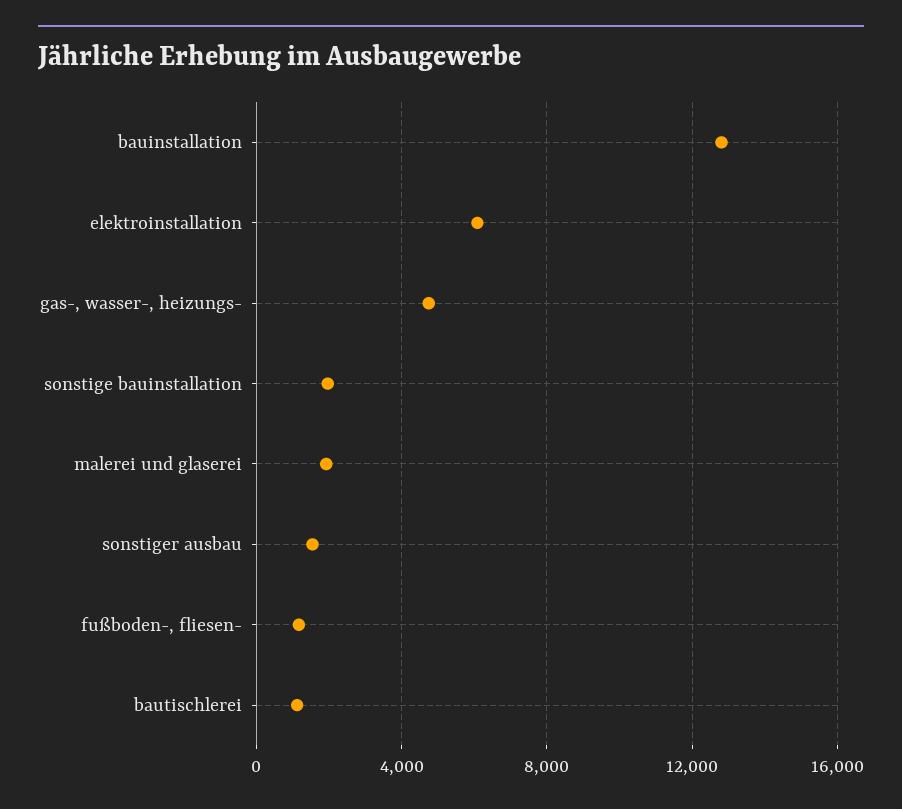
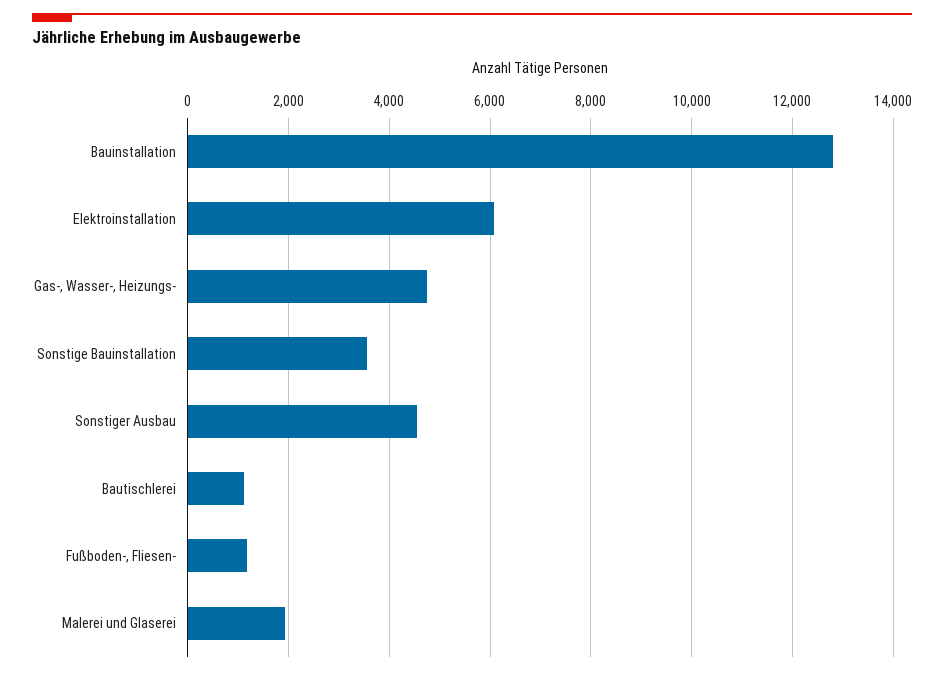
  {
    "bauinstallation": 12800,
    "elektroinstallation": 6000,
    "gas-, wasser-, heizungs-": 4800,
-   "sonstige bauinstallation": 2000,
+   "sonstige bauinstallation": 3600,
    "malerei und glaserei": 2000,
-   "sonstiger ausbau": 1500,
+   "sonstiger ausbau": 4600,
    "fußboden-, fliesen-": 1200,
    "bautischlerei": 1200
  }

